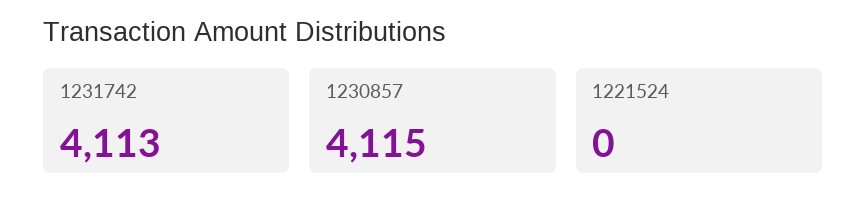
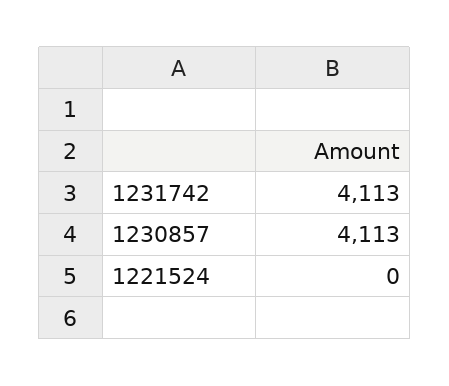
  {
    "1231742": 4113,
-   "1230857": 4115,
+   "1230857": 4113,
    "1221524": 0
  }

